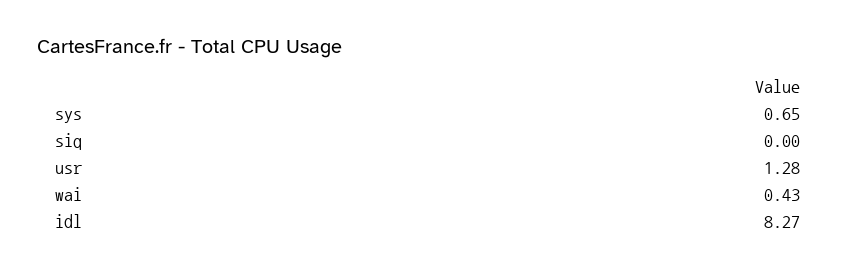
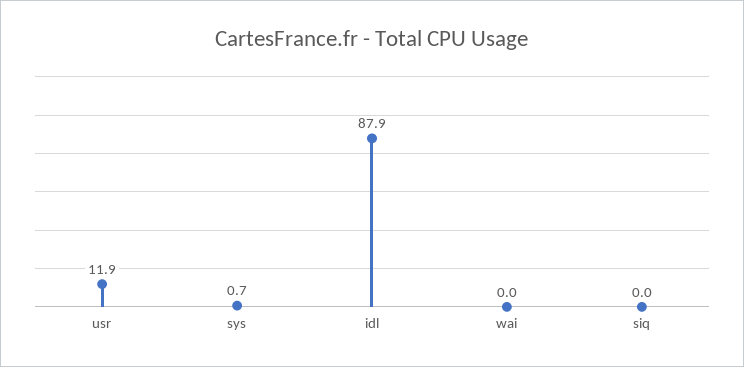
  {
    "sys": 0.65,
    "siq": 0,
-   "usr": 1.28,
+   "usr": 11.9,
-   "wai": 0.43,
+   "wai": 0,
-   "idl": 8.27
+   "idl": 87.9
  }

